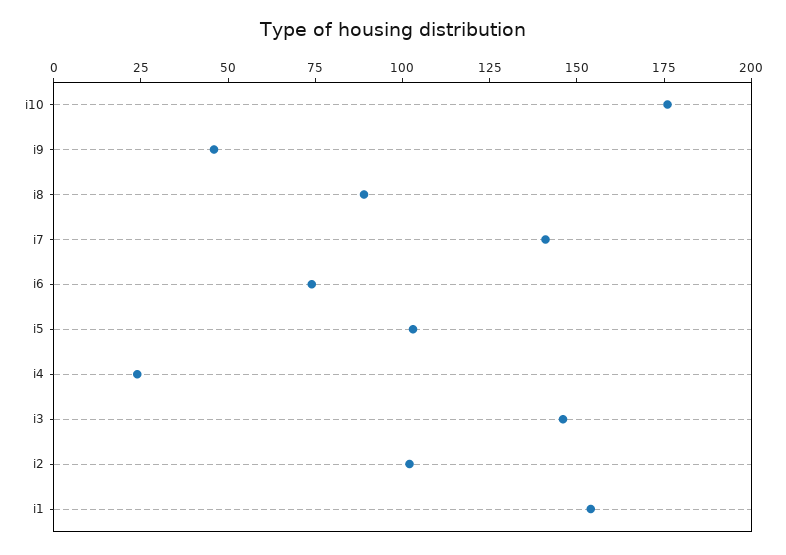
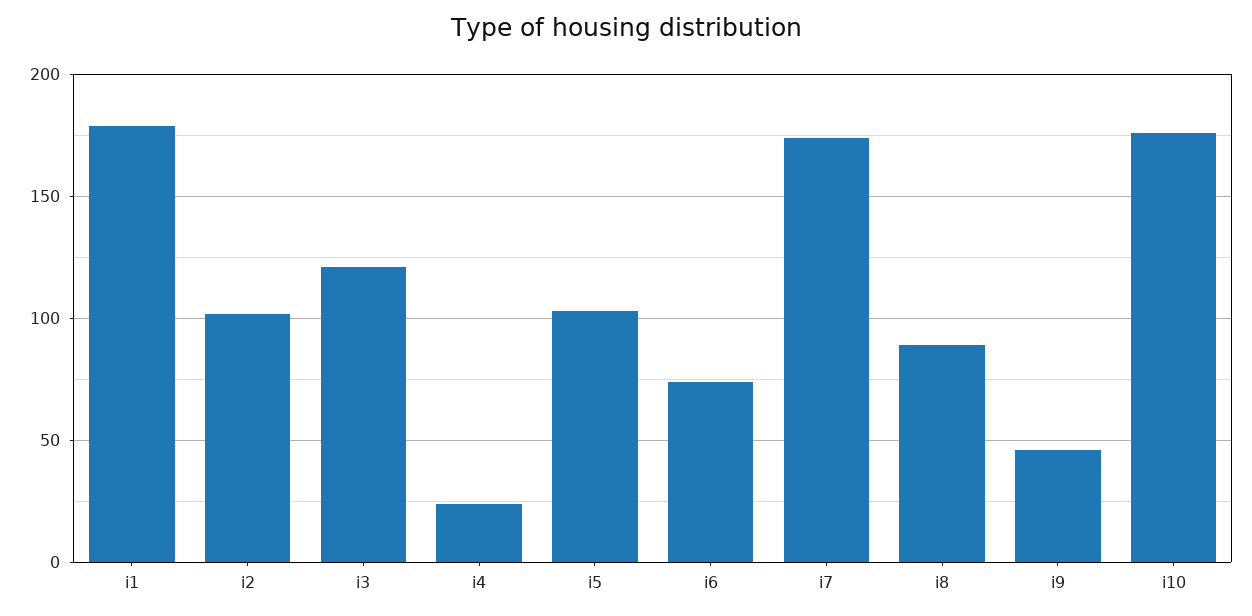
  {
    "i10": 175,
    "i9": 45,
    "i8": 90,
-   "i7": 140,
+   "i7": 175,
    "i6": 75,
    "i5": 105,
    "i4": 25,
-   "i3": 145,
+   "i3": 120,
    "i2": 100,
-   "i1": 155
+   "i1": 180
  }

